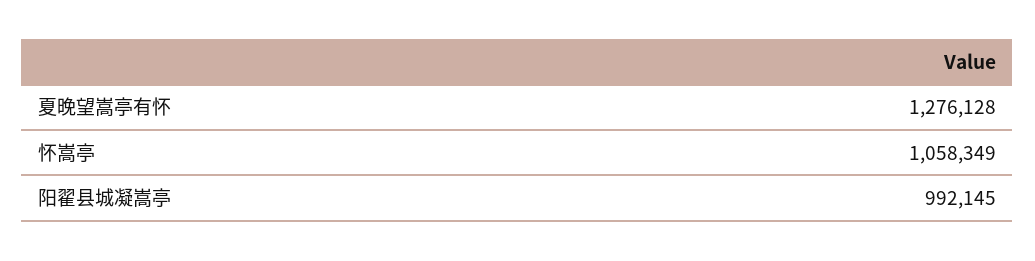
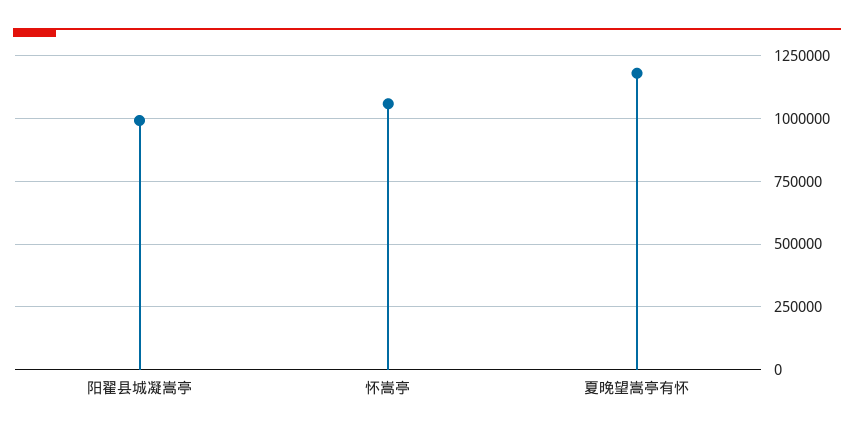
  {
-   "夏晚望嵩亭有怀": 1276128,
+   "夏晚望嵩亭有怀": 1175000,
    "怀嵩亭": 1058349,
    "阳翟县城凝嵩亭": 992145
  }

